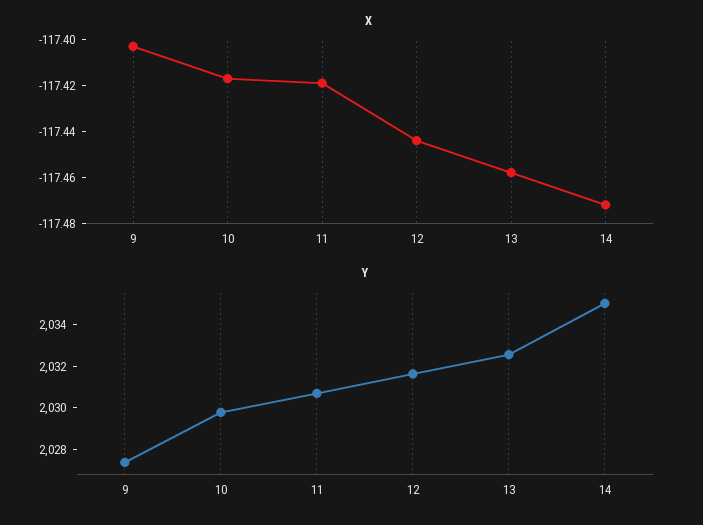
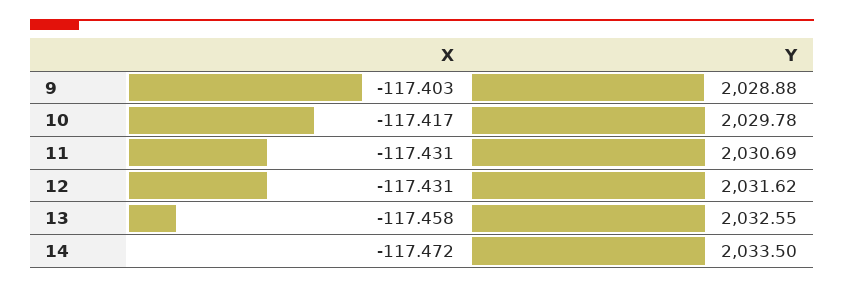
  {
    "X": {
      "9": -117.403,
      "10": -117.417,
-     "11": -117.42,
+     "11": -117.431,
-     "12": -117.445,
+     "12": -117.431,
      "13": -117.458,
      "14": -117.472
    },
    "Y": {
-     "9": 2027.5,
+     "9": 2028.88,
      "10": 2029.78,
      "11": 2030.69,
      "12": 2031.62,
      "13": 2032.55,
-     "14": 2035
+     "14": 2033.5
    }
  }

